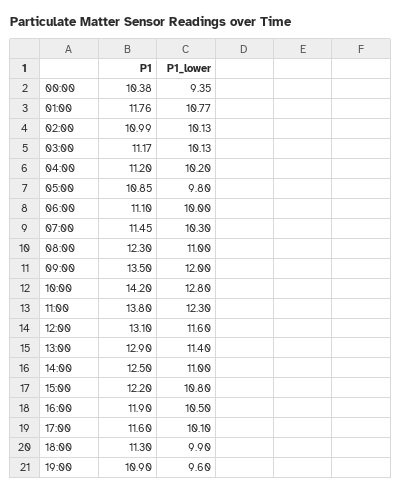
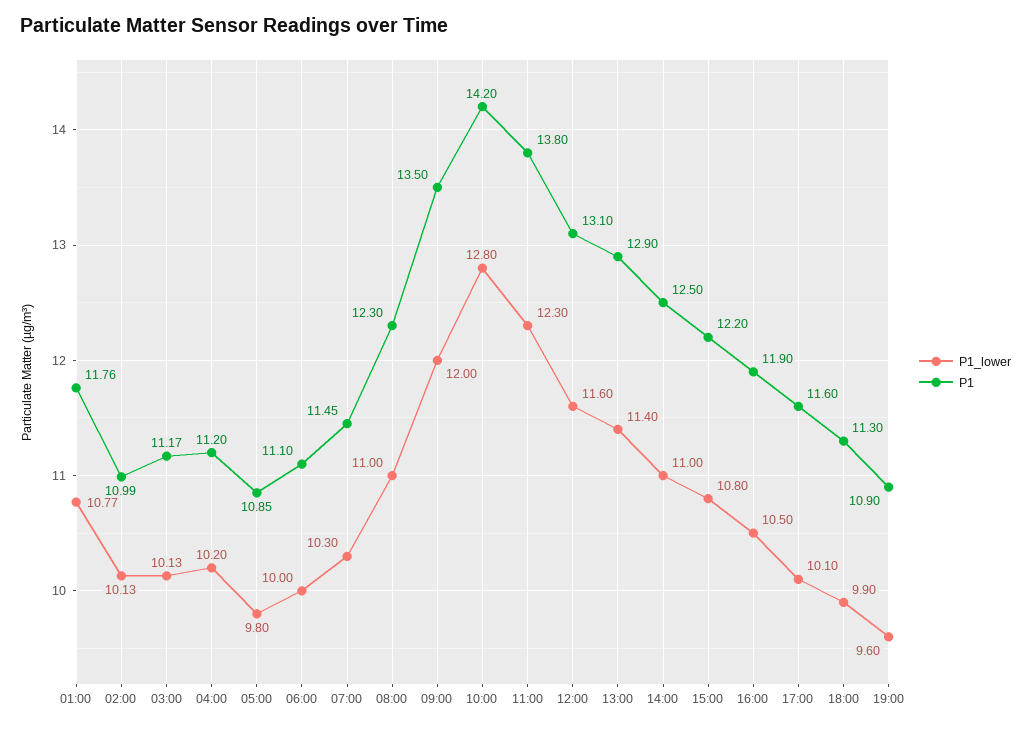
  {
    "P1": {
-     "00:00": 10.38,
      "01:00": 11.76,
      "02:00": 10.99,
      "03:00": 11.17,
      "04:00": 11.2,
      "05:00": 10.85,
      "06:00": 11.1,
      "07:00": 11.45,
      "08:00": 12.3,
      "09:00": 13.5,
      "10:00": 14.2,
      "11:00": 13.8,
      "12:00": 13.1,
      "13:00": 12.9,
      "14:00": 12.5,
      "15:00": 12.2,
      "16:00": 11.9,
      "17:00": 11.6,
      "18:00": 11.3,
      "19:00": 10.9
    },
    "P1_lower": {
-     "00:00": 9.35,
      "01:00": 10.77,
      "02:00": 10.13,
      "03:00": 10.13,
      "04:00": 10.2,
      "05:00": 9.8,
      "06:00": 10,
      "07:00": 10.3,
      "08:00": 11,
      "09:00": 12,
      "10:00": 12.8,
      "11:00": 12.3,
      "12:00": 11.6,
      "13:00": 11.4,
      "14:00": 11,
      "15:00": 10.8,
      "16:00": 10.5,
      "17:00": 10.1,
      "18:00": 9.9,
      "19:00": 9.6
    }
  }

